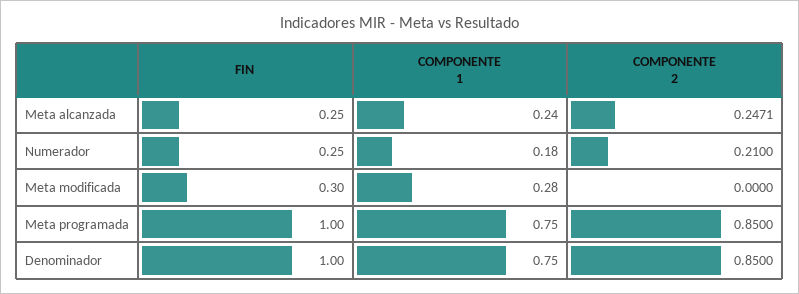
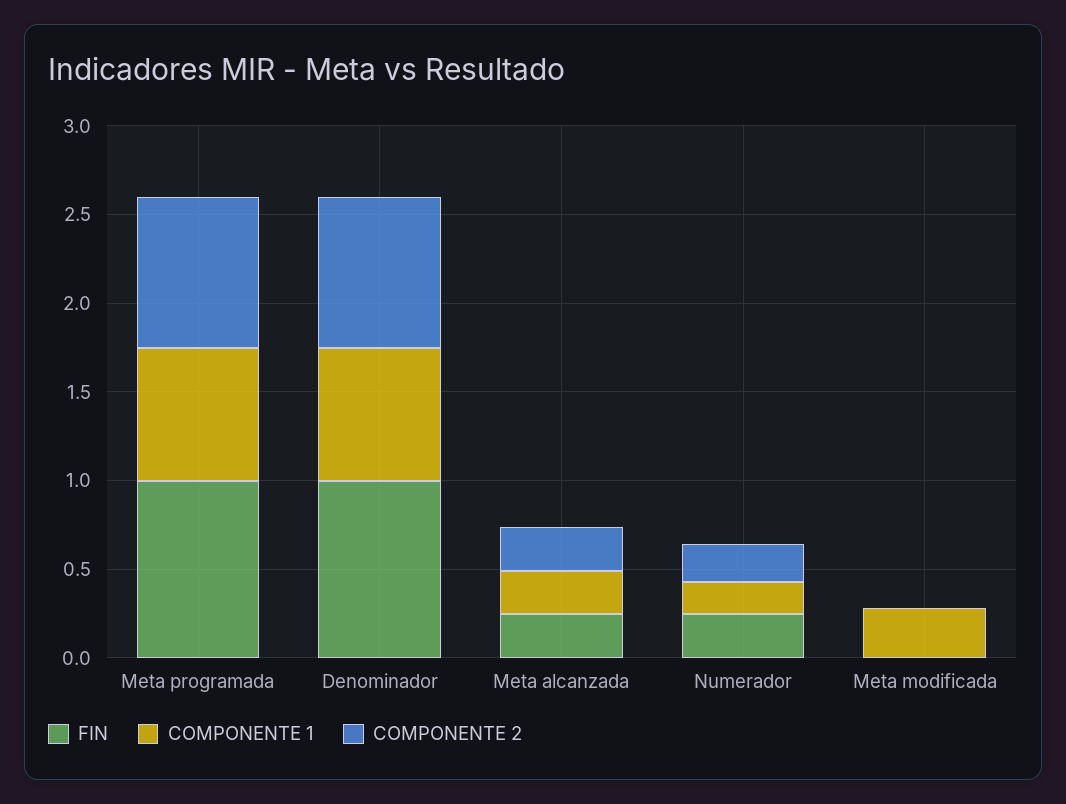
  {
    "FIN": {
      "Meta alcanzada": 0.25,
      "Numerador": 0.25,
-     "Meta modificada": 0.3,
+     "Meta modificada": 0,
      "Meta programada": 1,
      "Denominador": 1
    },
    "COMPONENTE 1": {
      "Meta alcanzada": 0.24,
      "Numerador": 0.18,
      "Meta modificada": 0.28,
      "Meta programada": 0.75,
      "Denominador": 0.75
    },
    "COMPONENTE 2": {
      "Meta alcanzada": 0.2471,
      "Numerador": 0.21,
      "Meta modificada": 0,
      "Meta programada": 0.85,
      "Denominador": 0.85
    }
  }

